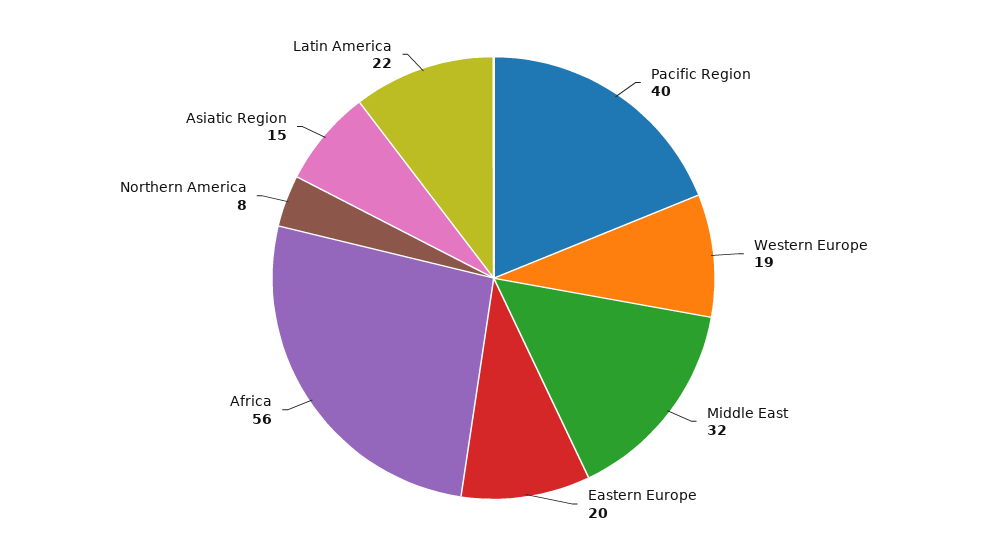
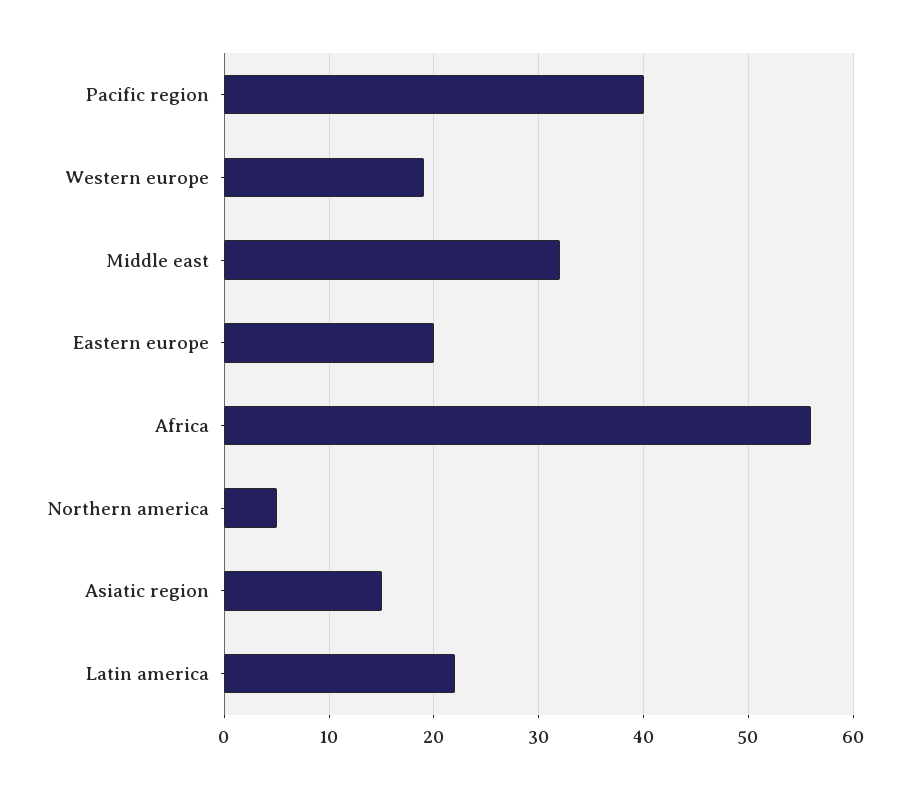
  {
    "Pacific Region": 40,
    "Western Europe": 19,
    "Middle East": 32,
    "Eastern Europe": 20,
    "Africa": 56,
-   "Northern America": 8,
+   "Northern America": 5,
    "Asiatic Region": 15,
    "Latin America": 22
  }

